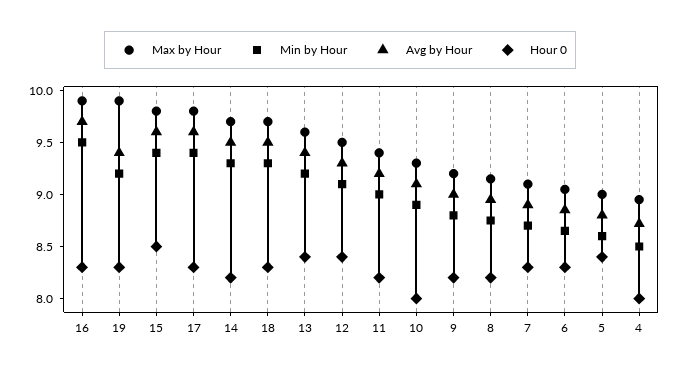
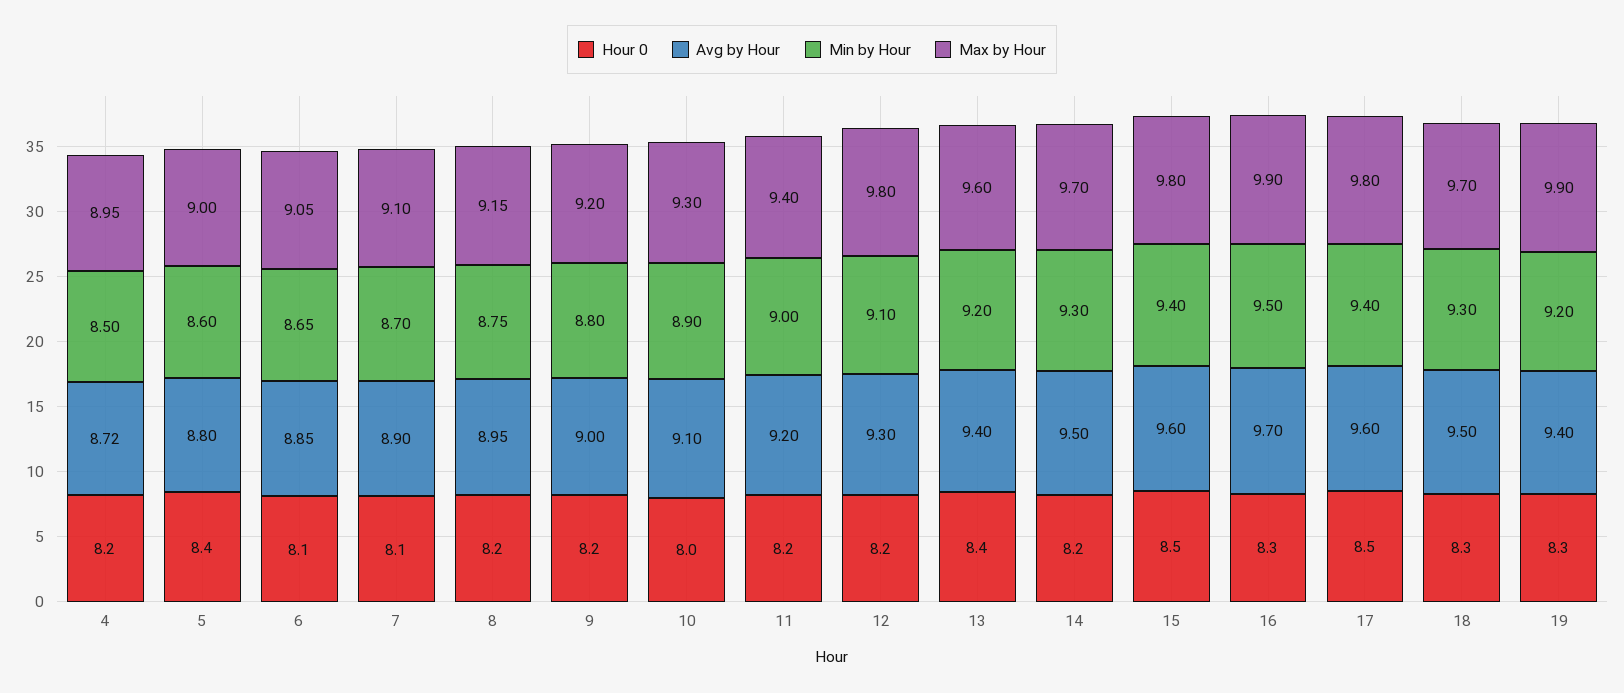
  {
    "Max by Hour": {
      "16": 9.9,
      "19": 9.9,
      "15": 9.8,
      "17": 9.8,
      "14": 9.7,
      "18": 9.7,
      "13": 9.6,
-     "12": 9.5,
+     "12": 9.8,
      "11": 9.4,
      "10": 9.3,
      "9": 9.2,
      "8": 9.15,
      "7": 9.1,
      "6": 9.05,
      "5": 9,
      "4": 8.95
    },
    "Min by Hour": {
      "16": 9.5,
      "19": 9.2,
      "15": 9.4,
      "17": 9.4,
      "14": 9.3,
      "18": 9.3,
      "13": 9.2,
      "12": 9.1,
      "11": 9,
      "10": 8.9,
      "9": 8.8,
      "8": 8.75,
      "7": 8.7,
      "6": 8.65,
      "5": 8.6,
      "4": 8.5
    },
    "Avg by Hour": {
      "16": 9.7,
      "19": 9.4,
      "15": 9.6,
      "17": 9.6,
      "14": 9.5,
      "18": 9.5,
      "13": 9.4,
      "12": 9.3,
      "11": 9.2,
      "10": 9.1,
      "9": 9,
      "8": 8.95,
      "7": 8.9,
      "6": 8.85,
      "5": 8.8,
      "4": 8.72
    },
    "Hour 0": {
      "16": 8.3,
      "19": 8.3,
      "15": 8.5,
-     "17": 8.3,
+     "17": 8.5,
      "14": 8.2,
      "18": 8.3,
      "13": 8.4,
-     "12": 8.4,
+     "12": 8.2,
      "11": 8.2,
      "10": 8,
      "9": 8.2,
      "8": 8.2,
-     "7": 8.3,
+     "7": 8.1,
-     "6": 8.3,
+     "6": 8.1,
      "5": 8.4,
-     "4": 8
+     "4": 8.2
    }
  }

